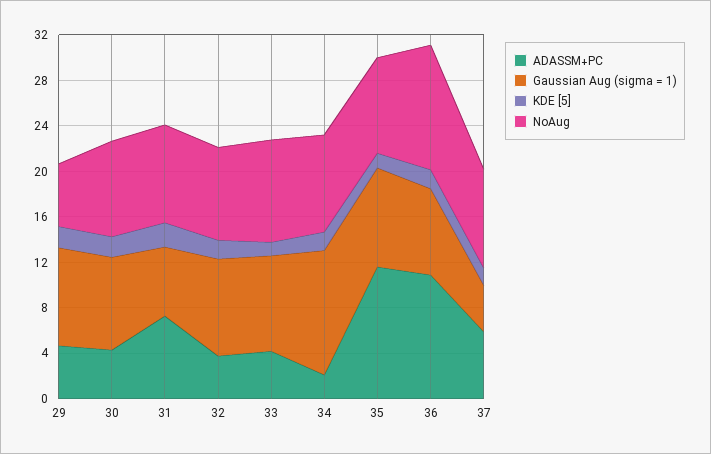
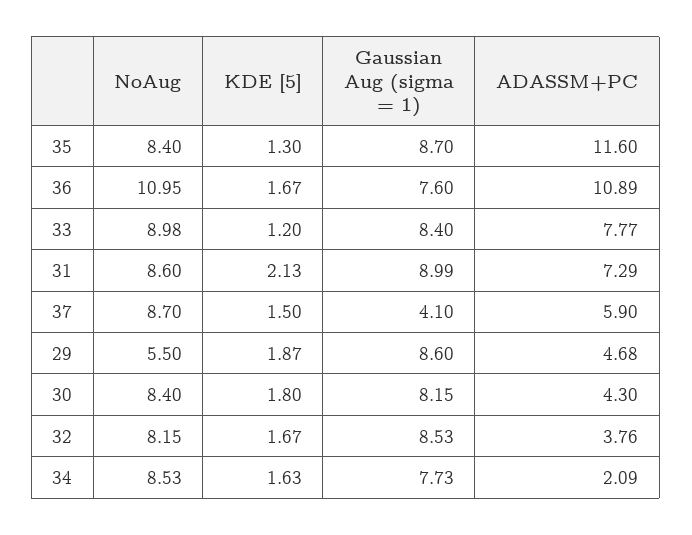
  {
    "ADASSM+PC": {
      "29": 4.68,
      "30": 4.3,
      "31": 7.29,
      "32": 3.76,
-     "33": 4,
+     "33": 7.77,
      "34": 2.09,
      "35": 11.6,
      "36": 10.89,
      "37": 5.9
    },
    "Gaussian Aug (sigma = 1)": {
      "29": 8.6,
      "30": 8.15,
-     "31": 6,
+     "31": 8.99,
      "32": 8.53,
      "33": 8.4,
-     "34": 11,
+     "34": 7.73,
      "35": 8.7,
      "36": 7.6,
      "37": 4.1
    },
    "KDE [5]": {
      "29": 1.87,
      "30": 1.8,
      "31": 2.13,
      "32": 1.67,
      "33": 1.2,
      "34": 1.63,
      "35": 1.3,
      "36": 1.67,
      "37": 1.5
    },
    "NoAug": {
      "29": 5.5,
      "30": 8.4,
      "31": 8.6,
      "32": 8.15,
      "33": 8.98,
      "34": 8.53,
      "35": 8.4,
      "36": 10.95,
      "37": 8.7
    }
  }

